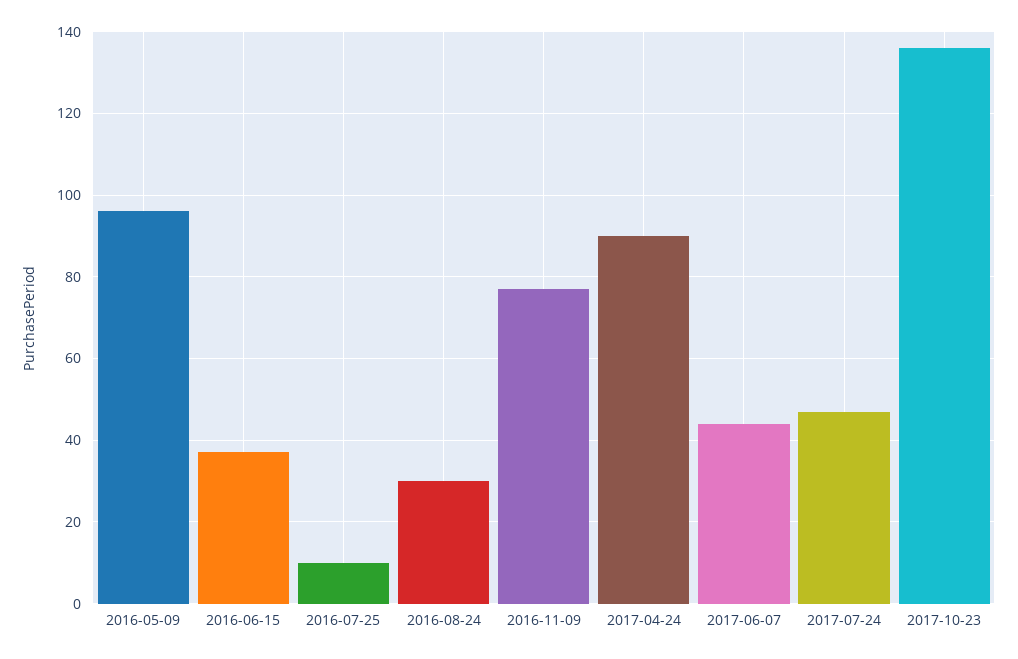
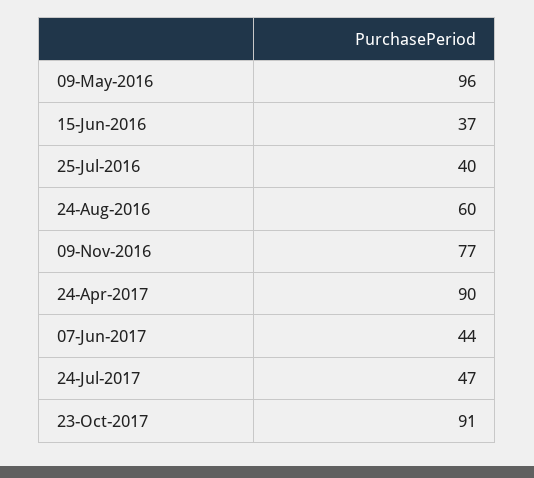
  {
    "2016-05-09": 96,
    "2016-06-15": 37,
-   "2016-07-25": 10,
+   "2016-07-25": 40,
-   "2016-08-24": 30,
+   "2016-08-24": 60,
    "2016-11-09": 77,
    "2017-04-24": 90,
    "2017-06-07": 44,
    "2017-07-24": 47,
-   "2017-10-23": 135
+   "2017-10-23": 91
  }

